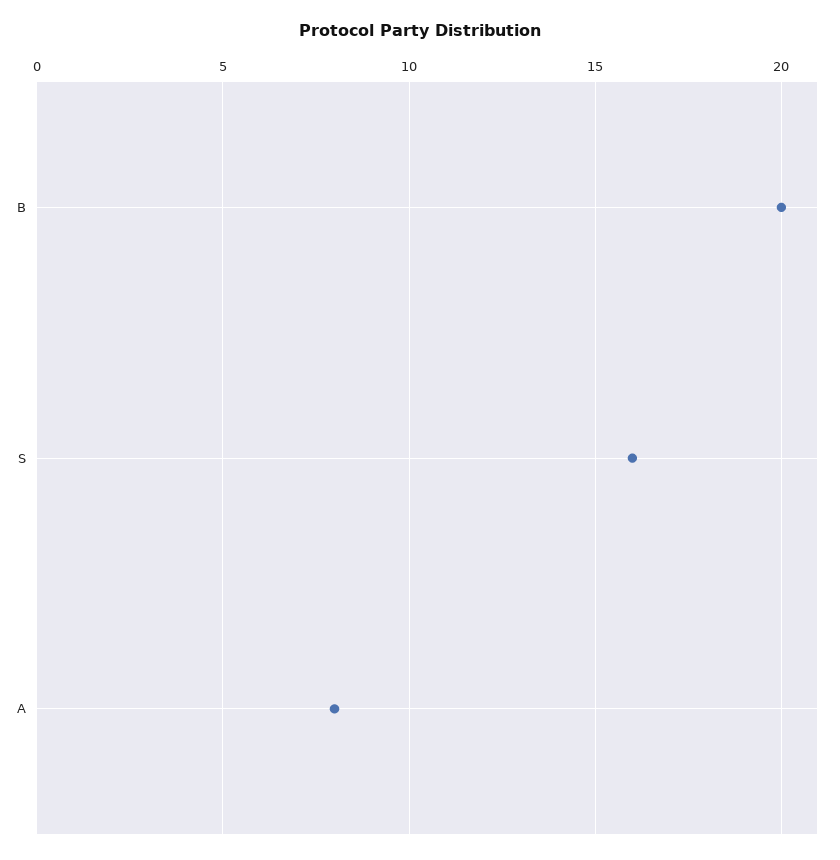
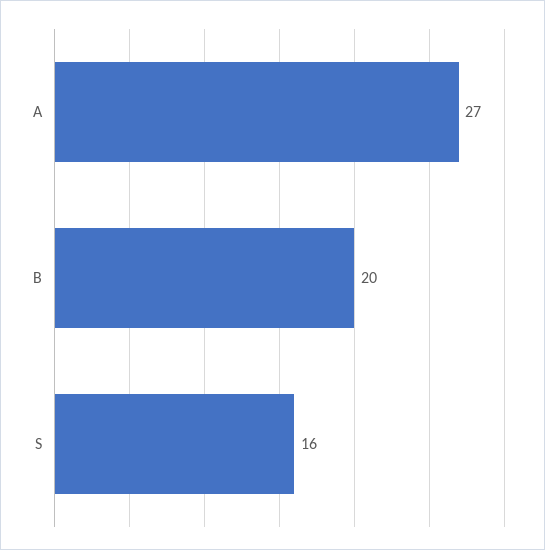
  {
    "B": 20,
    "S": 16,
-   "A": 8
+   "A": 27
  }

